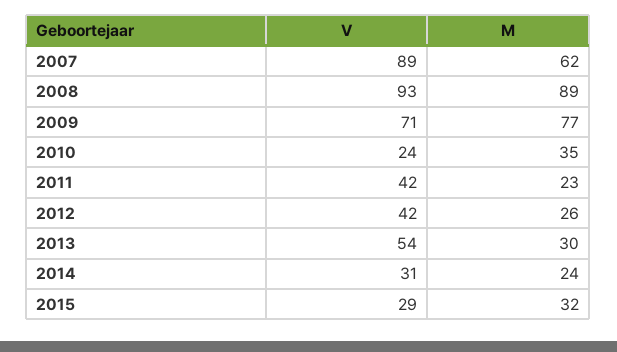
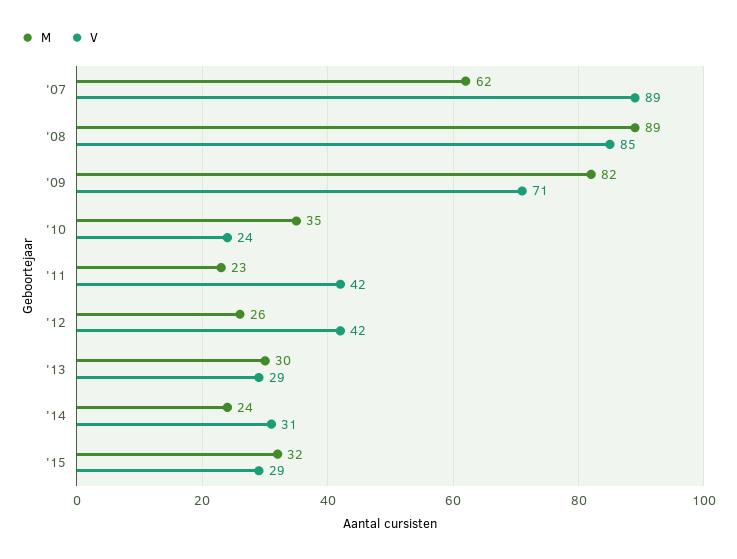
  {
    "V": {
      "2007": 89,
-     "2008": 93,
+     "2008": 85,
      "2009": 71,
      "2010": 24,
      "2011": 42,
      "2012": 42,
-     "2013": 54,
+     "2013": 29,
      "2014": 31,
      "2015": 29
    },
    "M": {
      "2007": 62,
      "2008": 89,
-     "2009": 77,
+     "2009": 82,
      "2010": 35,
      "2011": 23,
      "2012": 26,
      "2013": 30,
      "2014": 24,
      "2015": 32
    }
  }

